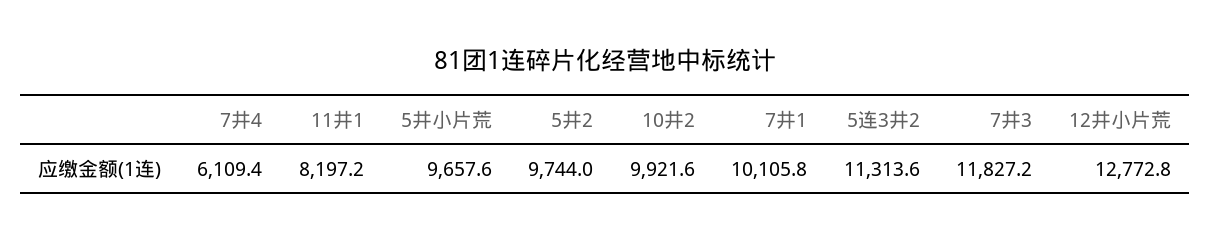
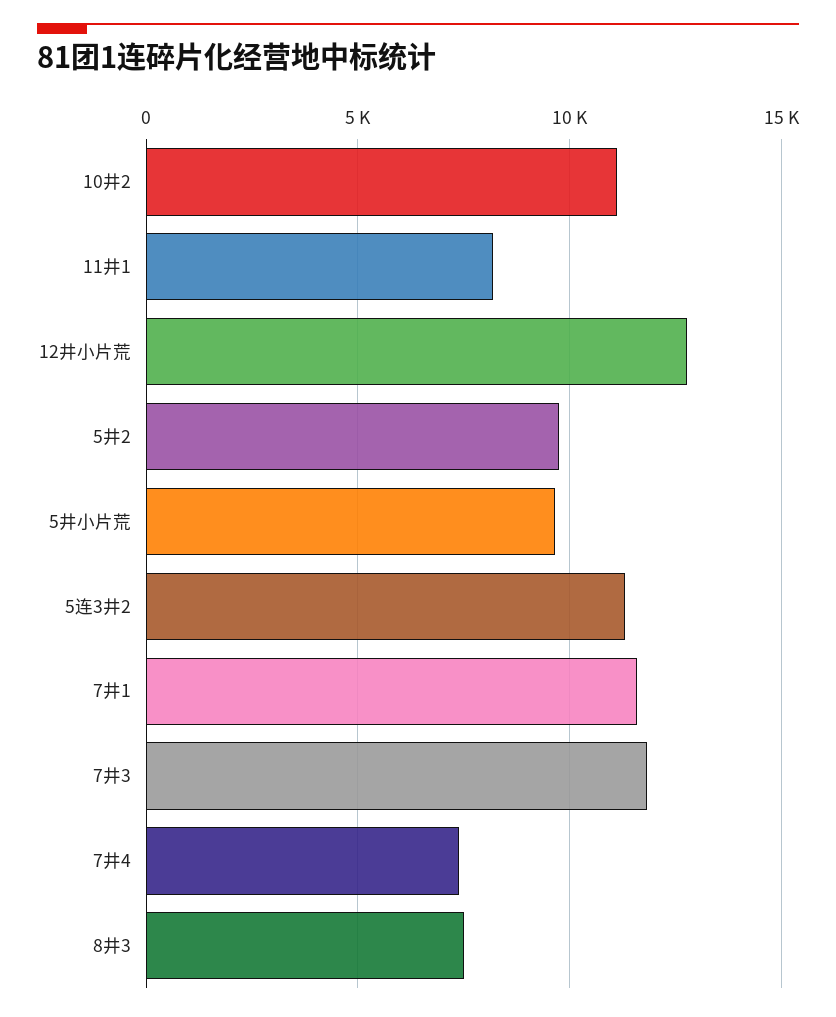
  {
-   "7井4": 6109.4,
+   "7井4": 7500,
    "11井1": 8197.2,
    "5井小片荒": 9657.6,
    "5井2": 9744,
-   "10井2": 9921.6,
+   "10井2": 11000,
-   "7井1": 10105.8,
+   "7井1": 11500,
    "5连3井2": 11313.6,
    "7井3": 11827.2,
-   "12井小片荒": 12772.8
+   "12井小片荒": 12772.8,
+   "8井3": 7500
  }

